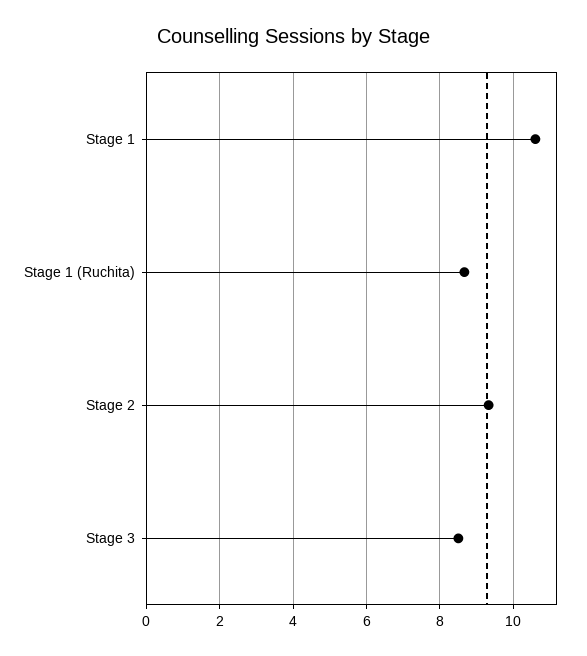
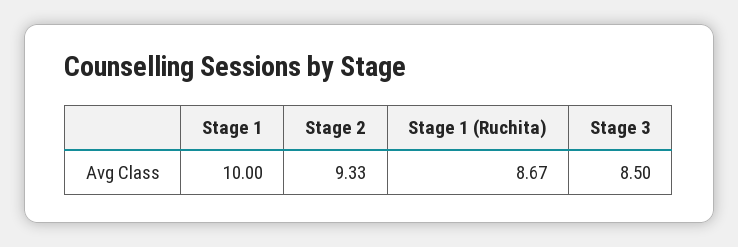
  {
-   "Stage 1": 10.6,
+   "Stage 1": 10,
    "Stage 1 (Ruchita)": 8.67,
    "Stage 2": 9.33,
    "Stage 3": 8.5
  }

